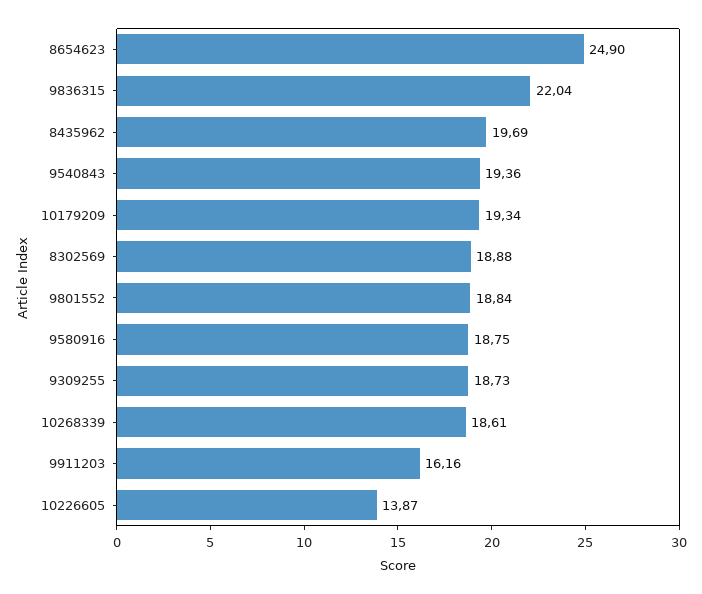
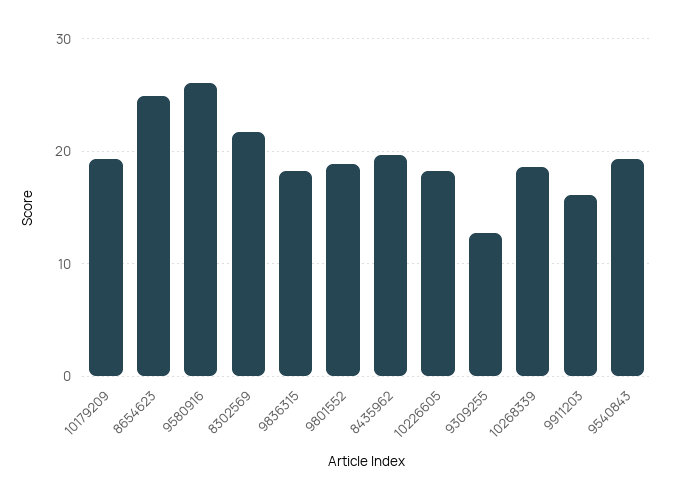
  {
    "8654623": 24.9,
-   "9836315": 22.04,
+   "9836315": 18,
    "8435962": 19.69,
    "9540843": 19.36,
    "10179209": 19.34,
-   "8302569": 18.88,
+   "8302569": 22,
    "9801552": 18.84,
-   "9580916": 18.75,
+   "9580916": 26,
-   "9309255": 18.73,
+   "9309255": 13,
    "10268339": 18.61,
    "9911203": 16.16,
-   "10226605": 13.87
+   "10226605": 18
  }

